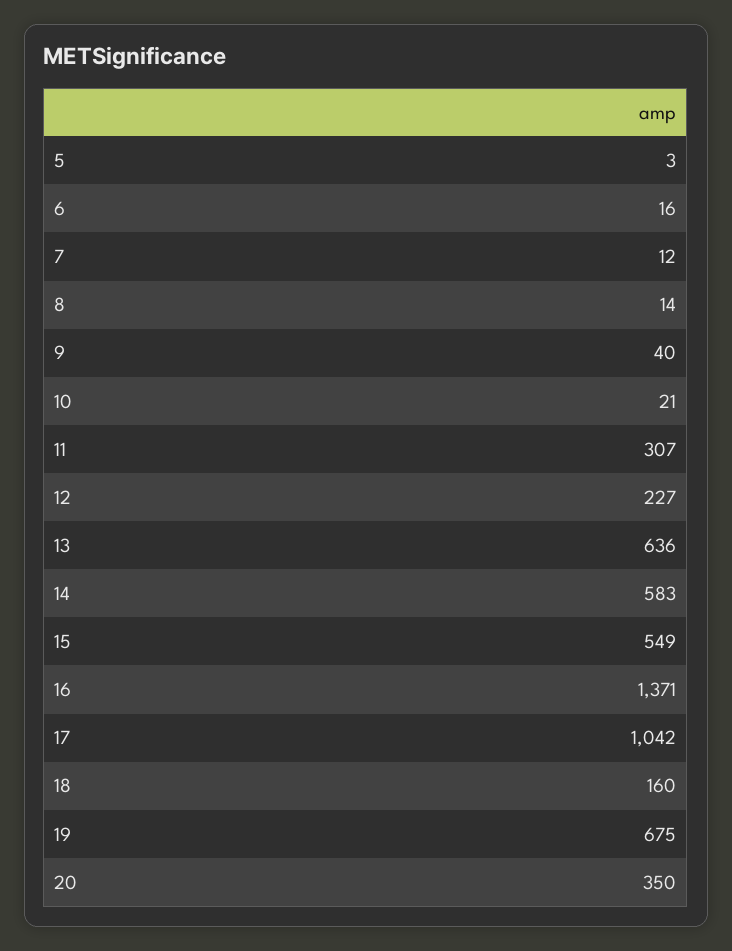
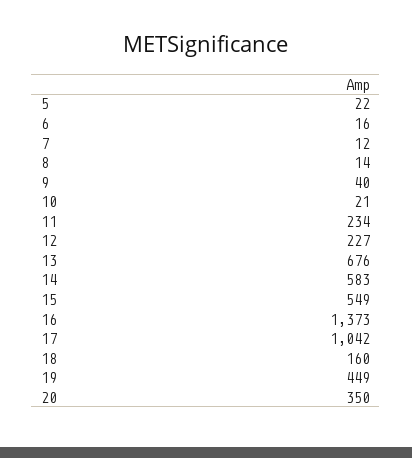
  {
-   "5": 3,
+   "5": 22,
    "6": 16,
    "7": 12,
    "8": 14,
    "9": 40,
    "10": 21,
-   "11": 307,
+   "11": 234,
    "12": 227,
-   "13": 636,
+   "13": 676,
    "14": 583,
    "15": 549,
-   "16": 1371,
+   "16": 1373,
    "17": 1042,
    "18": 160,
-   "19": 675,
+   "19": 449,
    "20": 350
  }

